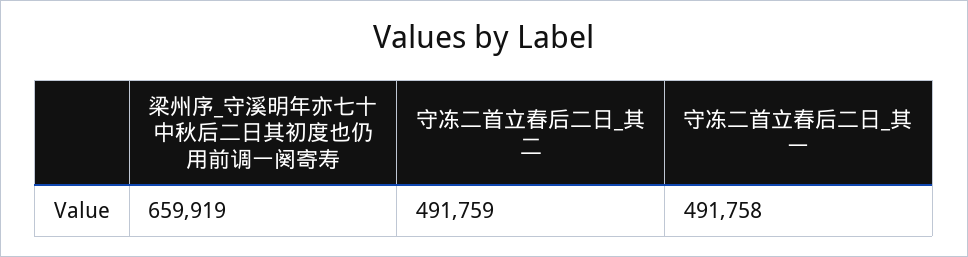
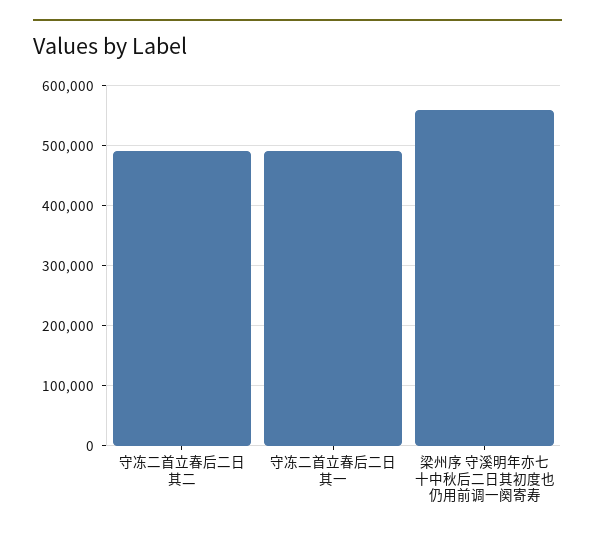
  {
-   "梁州序_守溪明年亦七十中秋后二日其初度也仍用前调一阕寄寿": 659919,
+   "梁州序_守溪明年亦七十中秋后二日其初度也仍用前调一阕寄寿": 560000,
    "守冻二首立春后二日_其二": 491759,
    "守冻二首立春后二日_其一": 491758
  }

